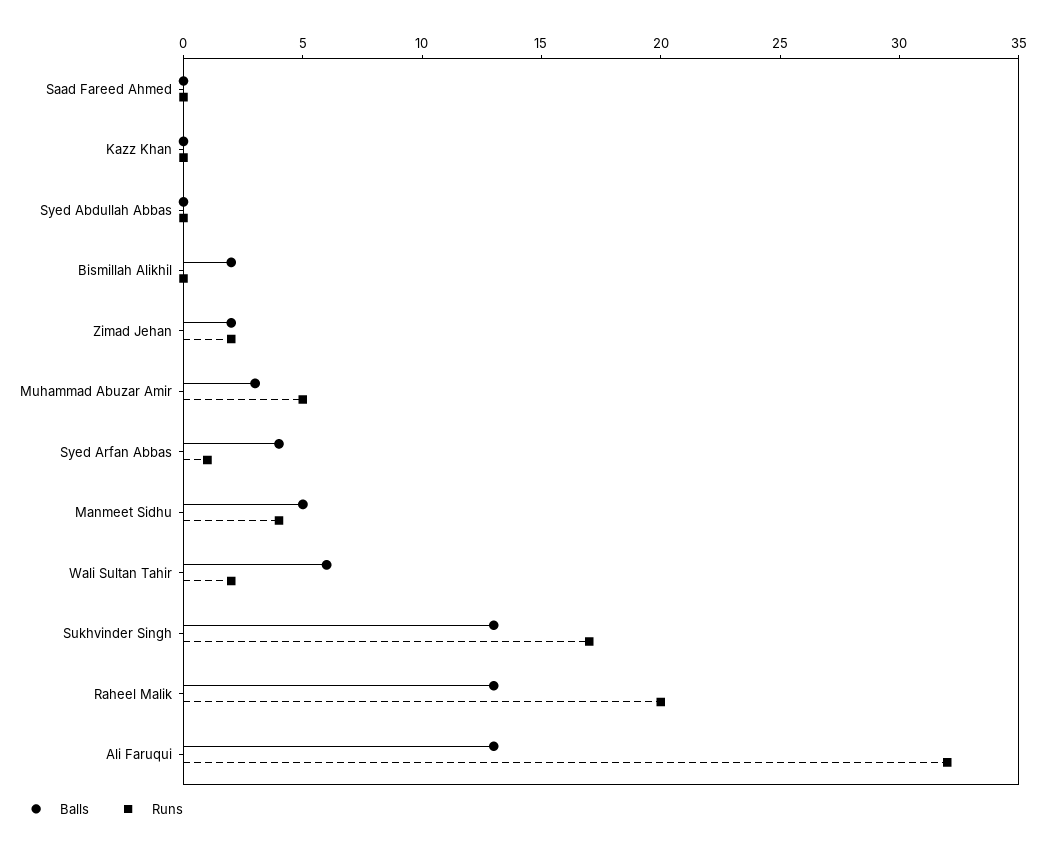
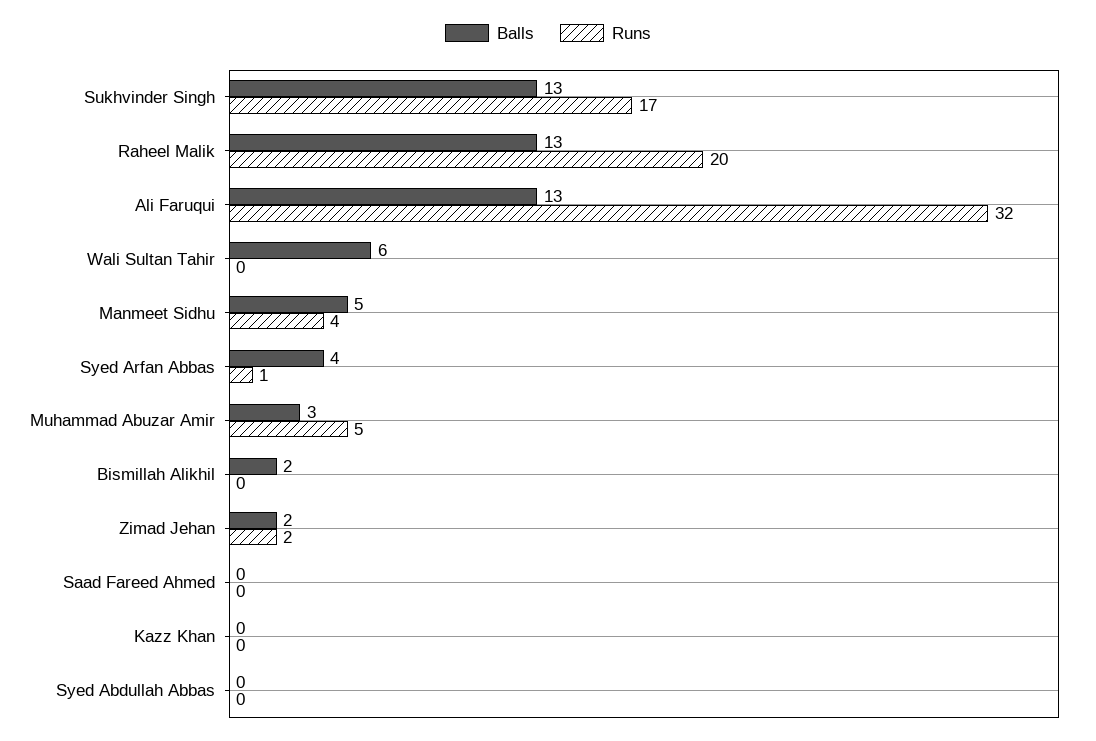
  {
    "Balls": {
      "Saad Fareed Ahmed": 0,
      "Kazz Khan": 0,
      "Syed Abdullah Abbas": 0,
      "Bismillah Alikhil": 2,
      "Zimad Jehan": 2,
      "Muhammad Abuzar Amir": 3,
      "Syed Arfan Abbas": 4,
      "Manmeet Sidhu": 5,
      "Wali Sultan Tahir": 6,
      "Sukhvinder Singh": 13,
      "Raheel Malik": 13,
      "Ali Faruqui": 13
    },
    "Runs": {
      "Saad Fareed Ahmed": 0,
      "Kazz Khan": 0,
      "Syed Abdullah Abbas": 0,
      "Bismillah Alikhil": 0,
      "Zimad Jehan": 2,
      "Muhammad Abuzar Amir": 5,
      "Syed Arfan Abbas": 1,
      "Manmeet Sidhu": 4,
-     "Wali Sultan Tahir": 2,
+     "Wali Sultan Tahir": 0,
      "Sukhvinder Singh": 17,
      "Raheel Malik": 20,
      "Ali Faruqui": 32
    }
  }

